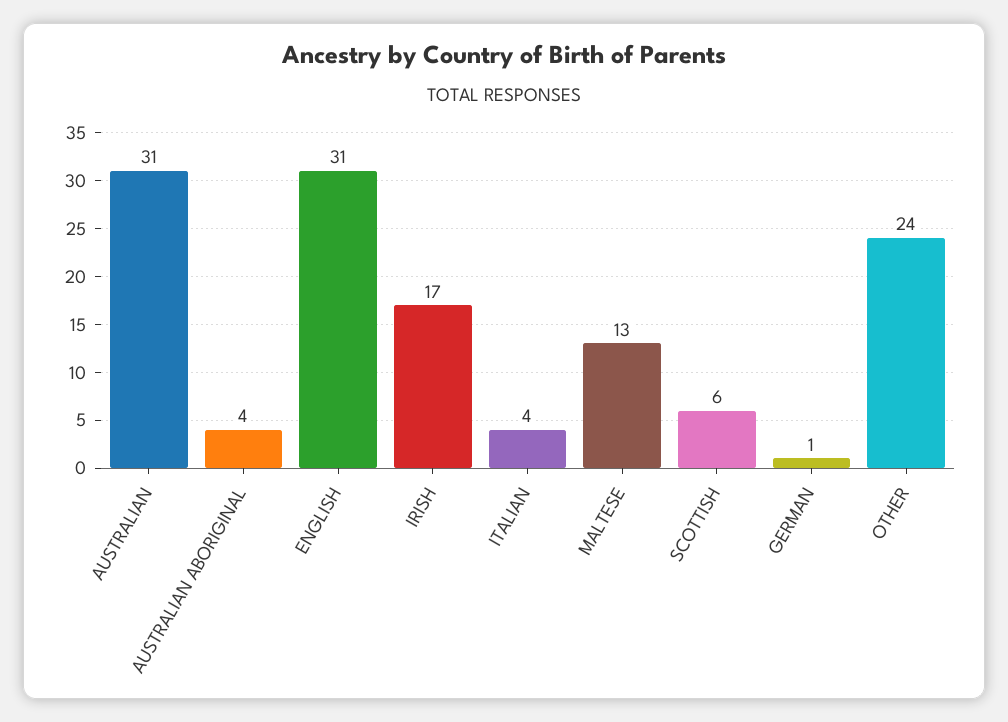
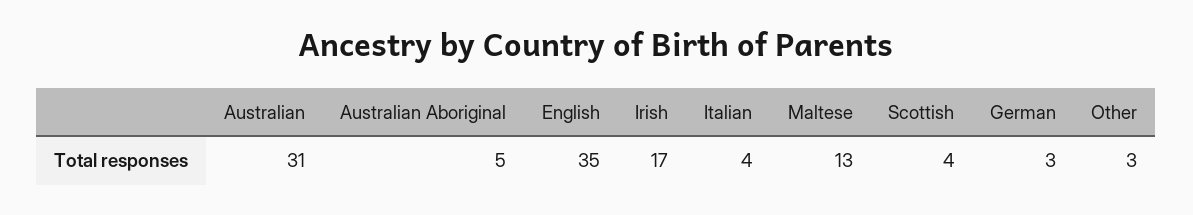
  {
    "AUSTRALIAN": 31,
-   "AUSTRALIAN ABORIGINAL": 4,
+   "AUSTRALIAN ABORIGINAL": 5,
-   "ENGLISH": 31,
+   "ENGLISH": 35,
    "IRISH": 17,
    "ITALIAN": 4,
    "MALTESE": 13,
-   "SCOTTISH": 6,
+   "SCOTTISH": 4,
-   "GERMAN": 1,
+   "GERMAN": 3,
-   "OTHER": 24
+   "OTHER": 3
  }

